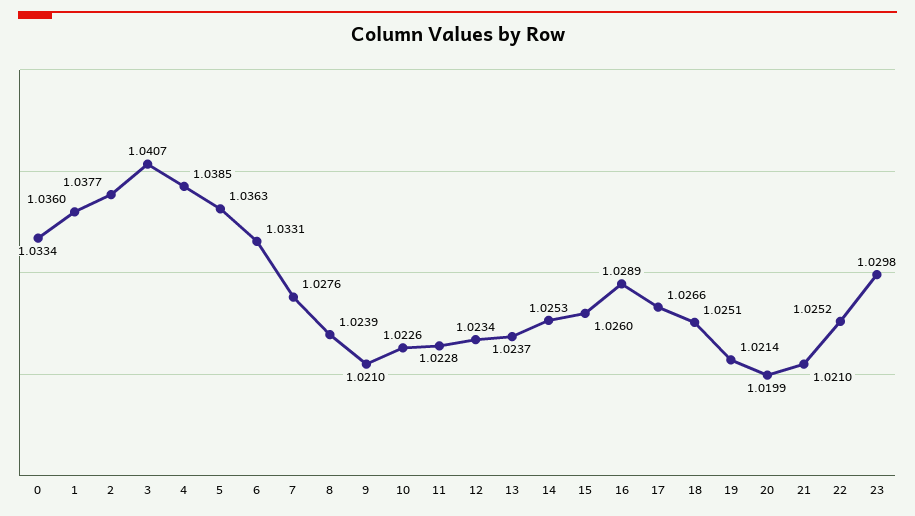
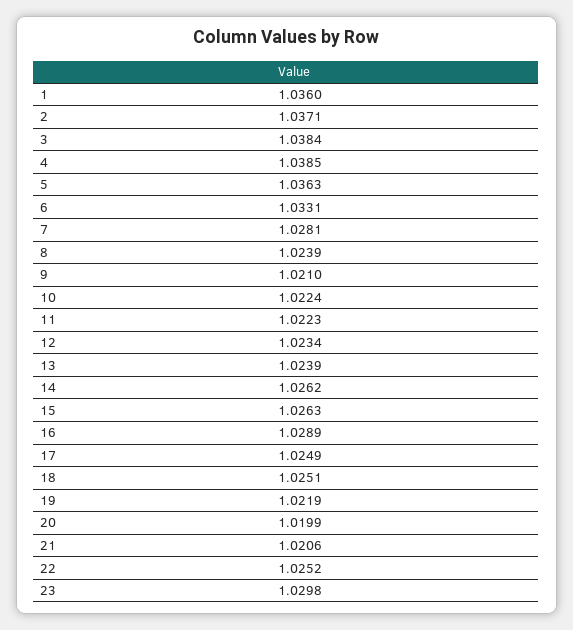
  {
-   "0": 1.0334,
    "1": 1.036,
-   "2": 1.0377,
+   "2": 1.0371,
-   "3": 1.0407,
+   "3": 1.0384,
    "4": 1.0385,
    "5": 1.0363,
    "6": 1.0331,
-   "7": 1.0276,
+   "7": 1.0281,
    "8": 1.0239,
    "9": 1.021,
-   "10": 1.0226,
+   "10": 1.0224,
-   "11": 1.0228,
+   "11": 1.0223,
    "12": 1.0234,
-   "13": 1.0237,
+   "13": 1.0239,
-   "14": 1.0253,
+   "14": 1.0262,
-   "15": 1.026,
+   "15": 1.0263,
    "16": 1.0289,
-   "17": 1.0266,
+   "17": 1.0249,
    "18": 1.0251,
-   "19": 1.0214,
+   "19": 1.0219,
    "20": 1.0199,
-   "21": 1.021,
+   "21": 1.0206,
    "22": 1.0252,
    "23": 1.0298
  }

